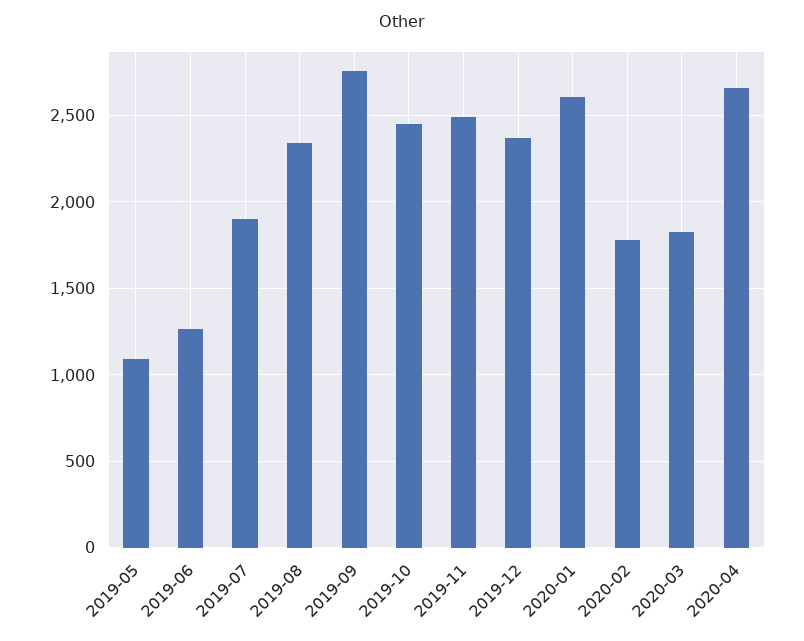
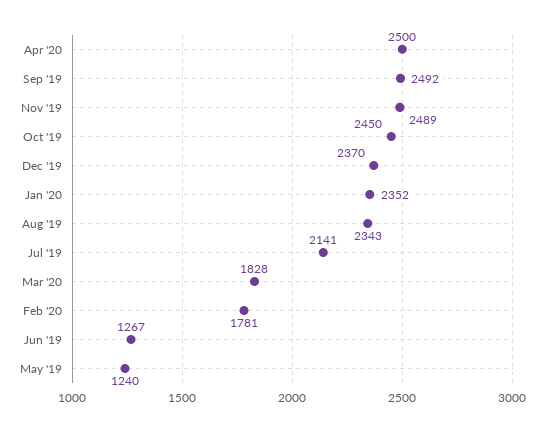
  {
-   "2019-05": 1100,
+   "2019-05": 1240,
    "2019-06": 1267,
-   "2019-07": 1900,
+   "2019-07": 2141,
    "2019-08": 2343,
-   "2019-09": 2750,
+   "2019-09": 2492,
    "2019-10": 2450,
    "2019-11": 2489,
    "2019-12": 2370,
-   "2020-01": 2600,
+   "2020-01": 2352,
    "2020-02": 1781,
    "2020-03": 1828,
-   "2020-04": 2650
+   "2020-04": 2500
  }

